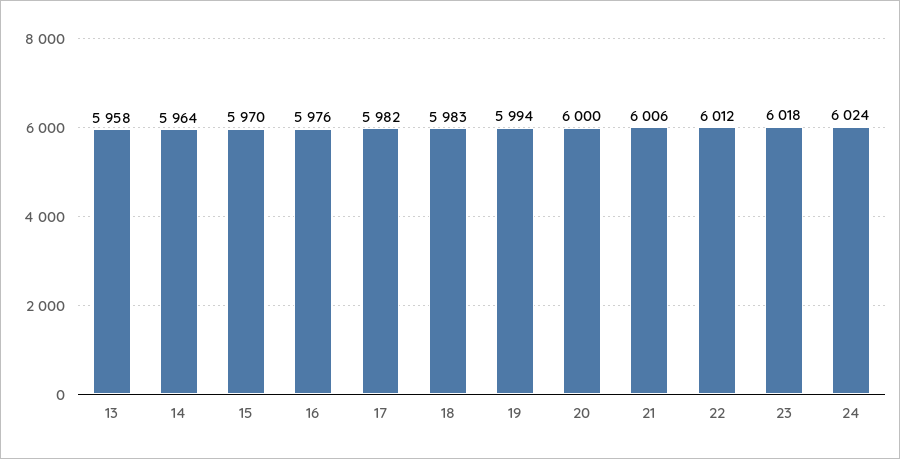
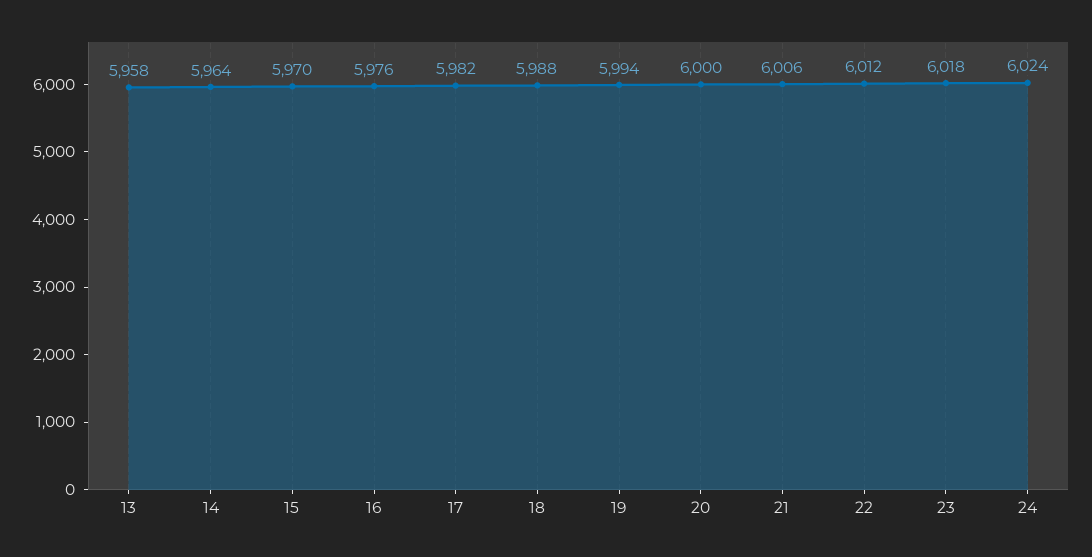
  {
    "13": 5958,
    "14": 5964,
    "15": 5970,
    "16": 5976,
    "17": 5982,
-   "18": 5983,
+   "18": 5988,
    "19": 5994,
    "20": 6000,
    "21": 6006,
    "22": 6012,
    "23": 6018,
    "24": 6024
  }

